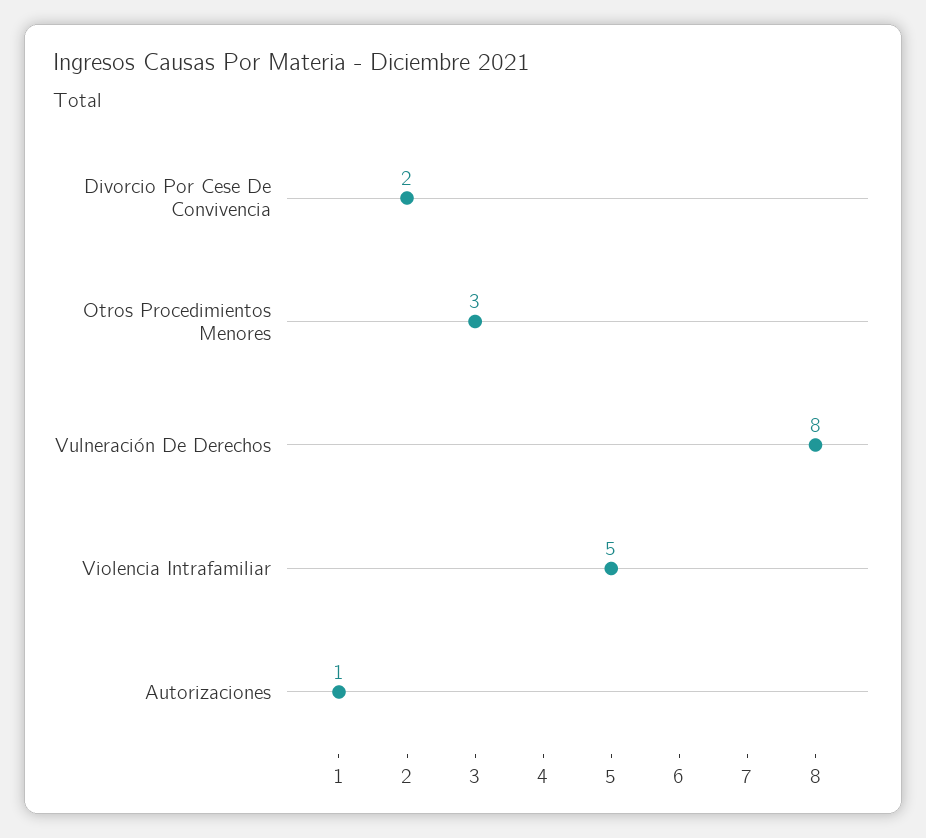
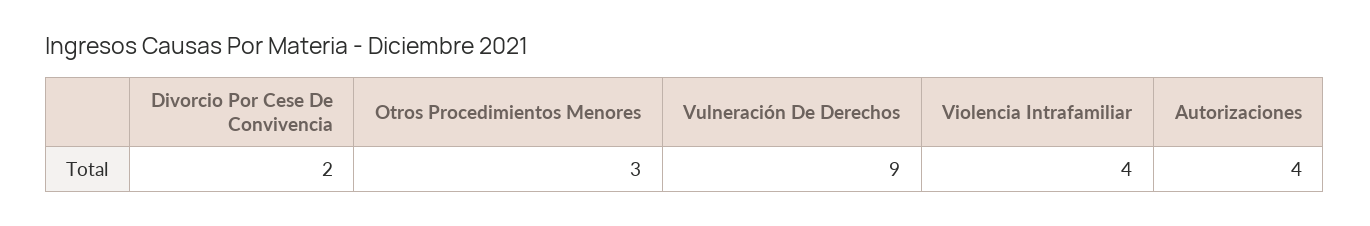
  {
    "Divorcio Por Cese De Convivencia": 2,
    "Otros Procedimientos Menores": 3,
-   "Vulneración De Derechos": 8,
+   "Vulneración De Derechos": 9,
-   "Violencia Intrafamiliar": 5,
+   "Violencia Intrafamiliar": 4,
-   "Autorizaciones": 1
+   "Autorizaciones": 4
  }

